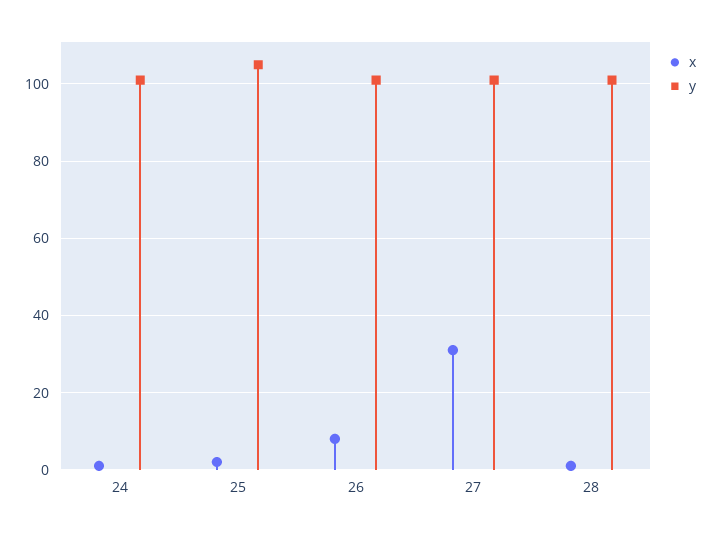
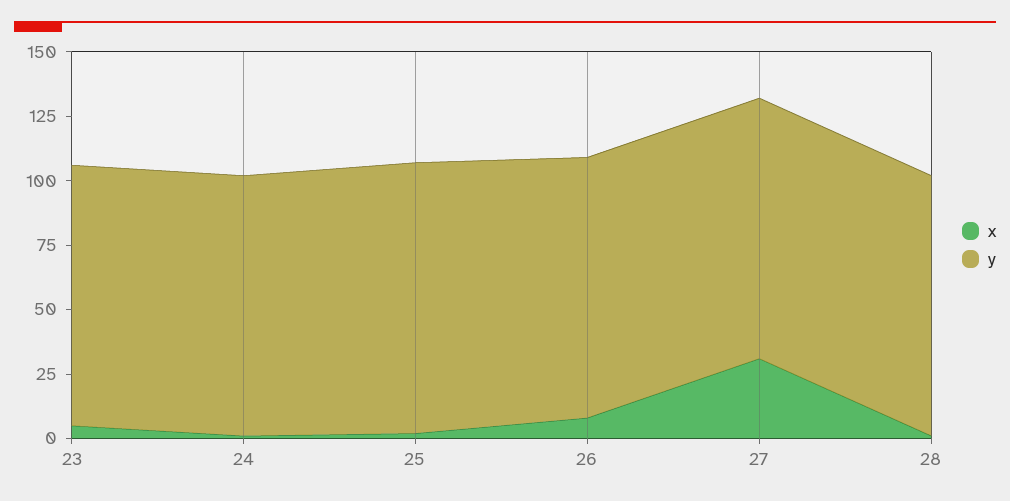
  {
    "x": {
      "24": 0,
      "25": 0,
      "26": 10,
      "27": 30,
-     "28": 0
+     "28": 0,
+     "23": 5
    },
    "y": {
      "24": 100,
      "25": 105,
      "26": 100,
      "27": 100,
-     "28": 100
+     "28": 100,
+     "23": 100
    }
  }

